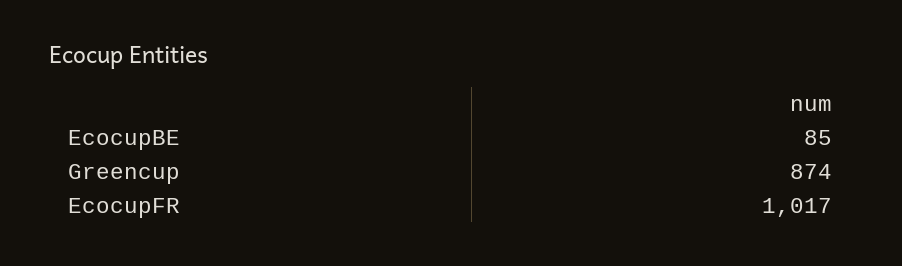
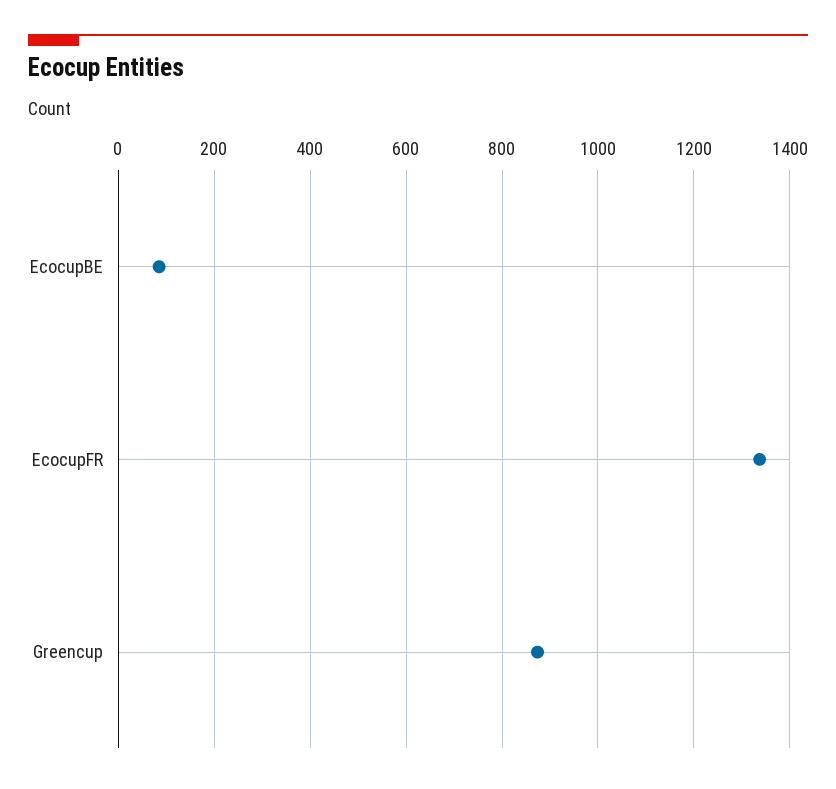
  {
    "EcocupBE": 85,
    "Greencup": 874,
-   "EcocupFR": 1017
+   "EcocupFR": 1340
  }

